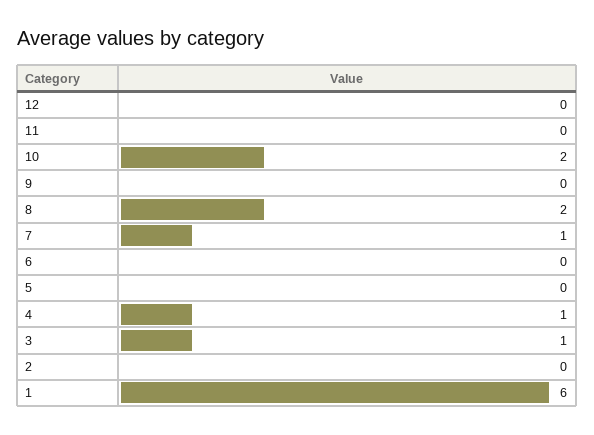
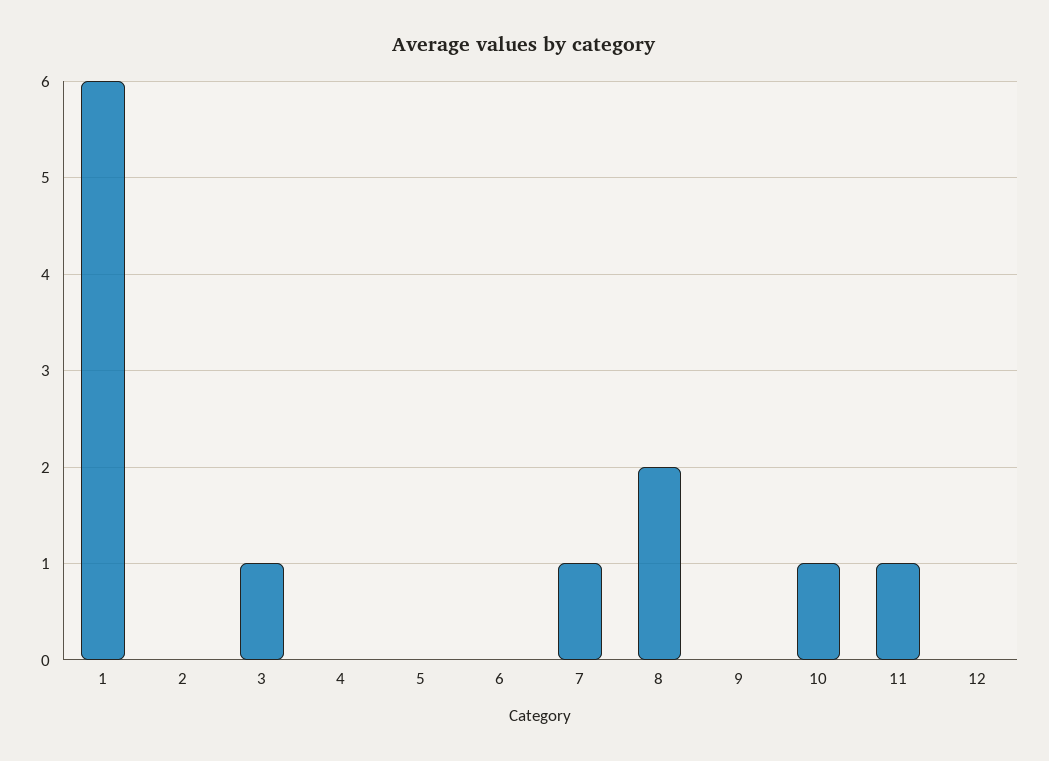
  {
    "12": 0,
-   "11": 0,
+   "11": 1,
-   "10": 2,
+   "10": 1,
    "9": 0,
    "8": 2,
    "7": 1,
    "6": 0,
    "5": 0,
-   "4": 1,
+   "4": 0,
    "3": 1,
    "2": 0,
    "1": 6
  }

